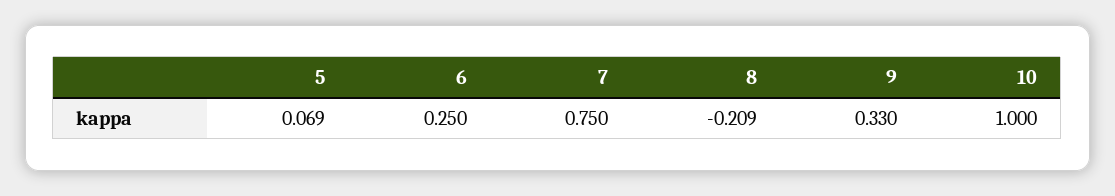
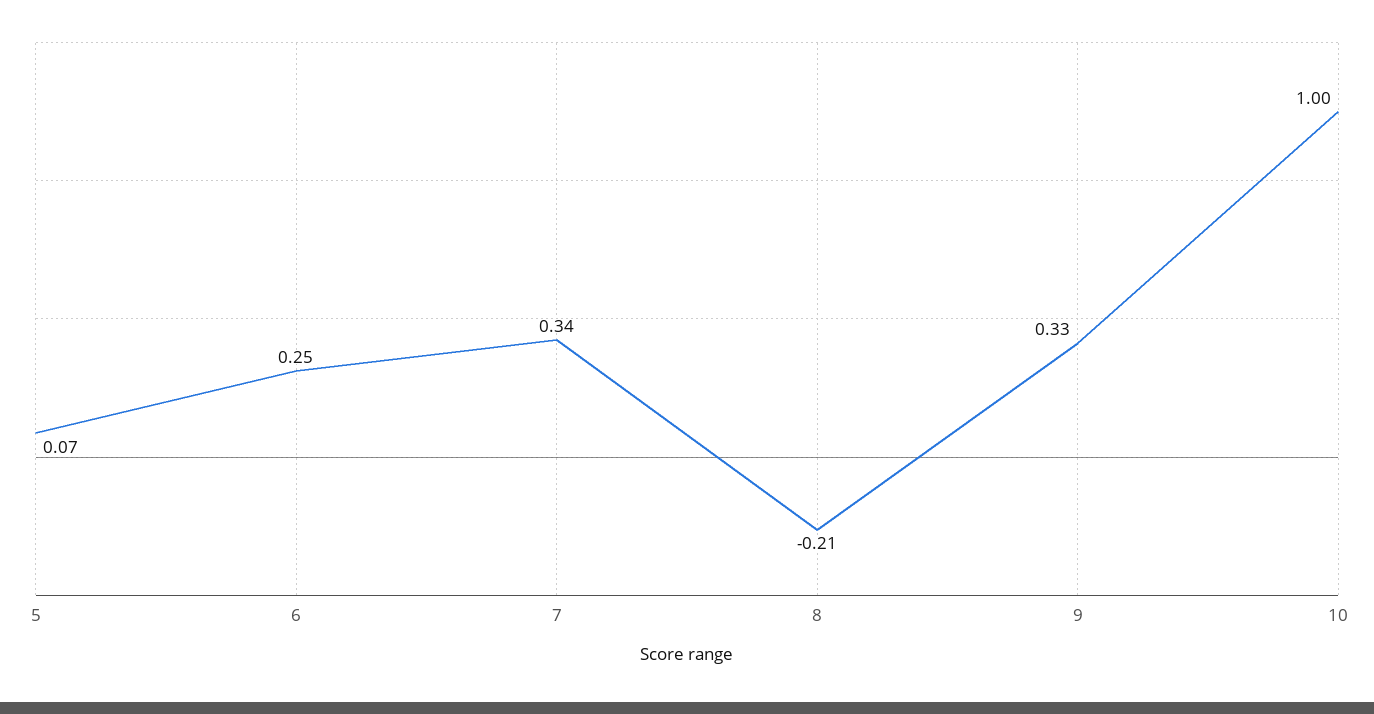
  {
    "5": 0.069,
    "6": 0.25,
-   "7": 0.75,
+   "7": 0.34,
    "8": -0.209,
    "9": 0.33,
    "10": 1
  }

